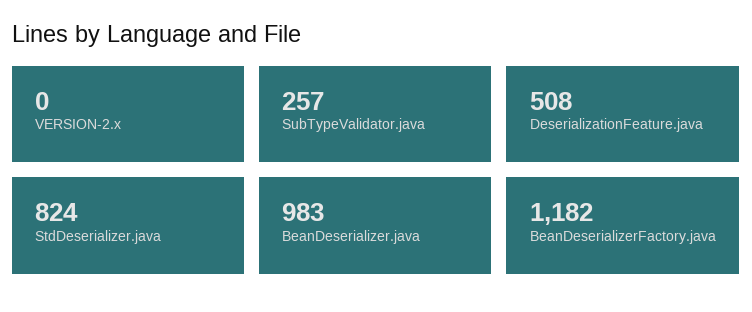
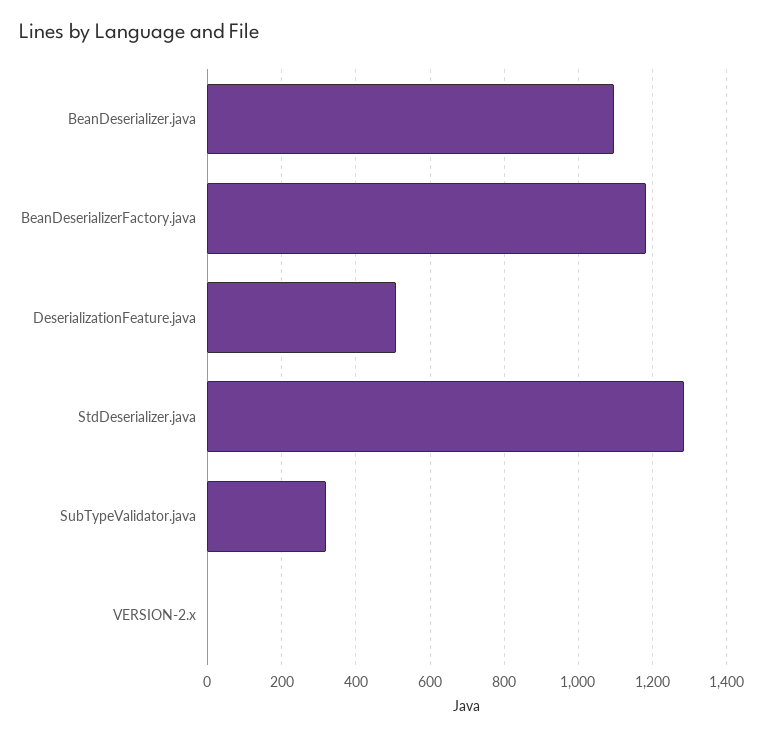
  {
    "VERSION-2.x": 0,
-   "SubTypeValidator.java": 257,
+   "SubTypeValidator.java": 320,
    "DeserializationFeature.java": 508,
-   "StdDeserializer.java": 824,
+   "StdDeserializer.java": 1280,
-   "BeanDeserializer.java": 983,
+   "BeanDeserializer.java": 1100,
    "BeanDeserializerFactory.java": 1182
  }

